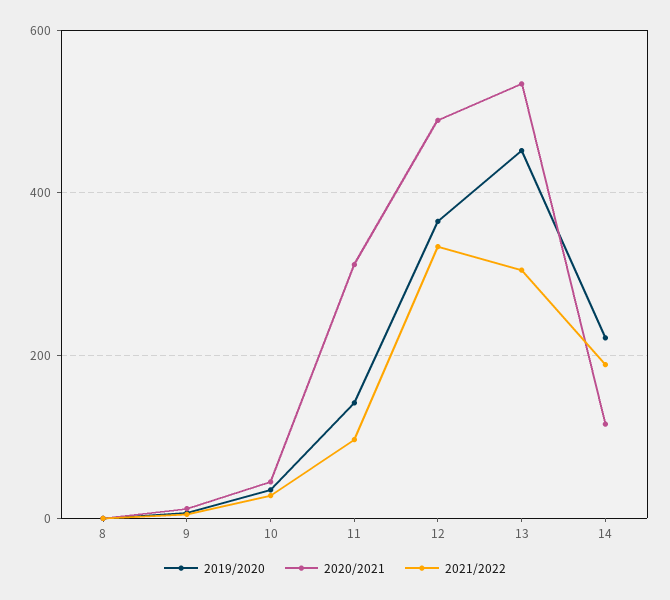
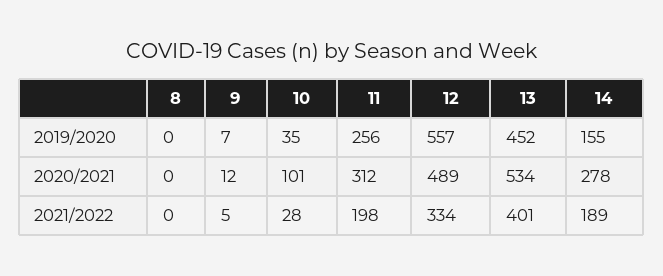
  {
    "2019/2020": {
      "8": 0,
      "9": 7,
      "10": 35,
-     "11": 140,
+     "11": 256,
-     "12": 360,
+     "12": 557,
      "13": 452,
-     "14": 220
+     "14": 155
    },
    "2020/2021": {
      "8": 0,
      "9": 12,
-     "10": 40,
+     "10": 101,
      "11": 312,
      "12": 489,
      "13": 534,
-     "14": 120
+     "14": 278
    },
    "2021/2022": {
      "8": 0,
      "9": 5,
      "10": 28,
-     "11": 100,
+     "11": 198,
      "12": 334,
-     "13": 300,
+     "13": 401,
      "14": 189
    }
  }

